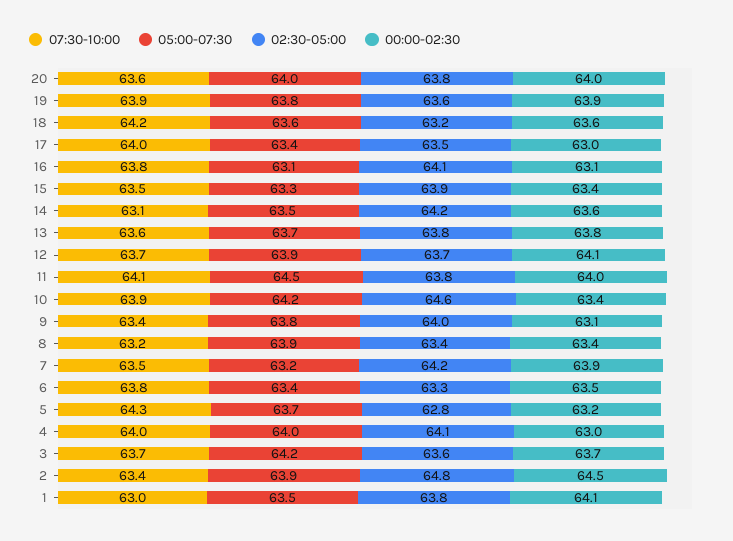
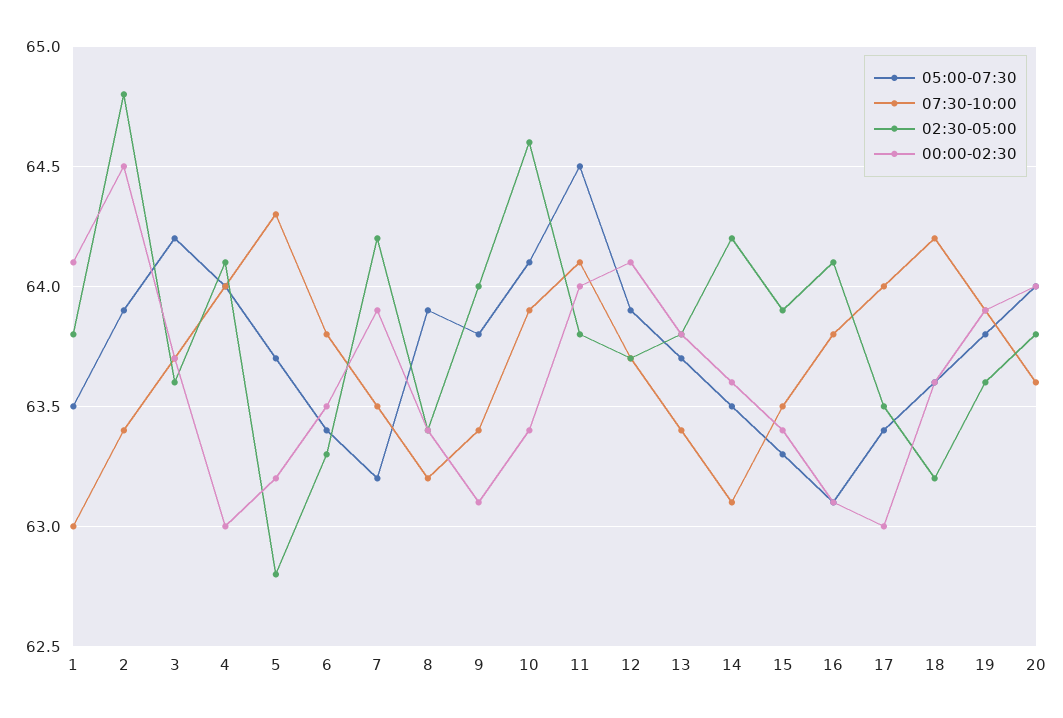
  {
    "07:30-10:00": {
      "20": 63.6,
      "19": 63.9,
      "18": 64.2,
      "17": 64,
      "16": 63.8,
      "15": 63.5,
      "14": 63.1,
-     "13": 63.6,
+     "13": 63.4,
      "12": 63.7,
      "11": 64.1,
      "10": 63.9,
      "9": 63.4,
      "8": 63.2,
      "7": 63.5,
      "6": 63.8,
      "5": 64.3,
      "4": 64,
      "3": 63.7,
      "2": 63.4,
      "1": 63
    },
    "05:00-07:30": {
      "20": 64,
      "19": 63.8,
      "18": 63.6,
      "17": 63.4,
      "16": 63.1,
      "15": 63.3,
      "14": 63.5,
      "13": 63.7,
      "12": 63.9,
      "11": 64.5,
-     "10": 64.2,
+     "10": 64.1,
      "9": 63.8,
      "8": 63.9,
      "7": 63.2,
      "6": 63.4,
      "5": 63.7,
      "4": 64,
      "3": 64.2,
      "2": 63.9,
      "1": 63.5
    },
    "02:30-05:00": {
      "20": 63.8,
      "19": 63.6,
      "18": 63.2,
      "17": 63.5,
      "16": 64.1,
      "15": 63.9,
      "14": 64.2,
      "13": 63.8,
      "12": 63.7,
      "11": 63.8,
      "10": 64.6,
      "9": 64,
      "8": 63.4,
      "7": 64.2,
      "6": 63.3,
      "5": 62.8,
      "4": 64.1,
      "3": 63.6,
      "2": 64.8,
      "1": 63.8
    },
    "00:00-02:30": {
      "20": 64,
      "19": 63.9,
      "18": 63.6,
      "17": 63,
      "16": 63.1,
      "15": 63.4,
      "14": 63.6,
      "13": 63.8,
      "12": 64.1,
      "11": 64,
      "10": 63.4,
      "9": 63.1,
      "8": 63.4,
      "7": 63.9,
      "6": 63.5,
      "5": 63.2,
      "4": 63,
      "3": 63.7,
      "2": 64.5,
      "1": 64.1
    }
  }

